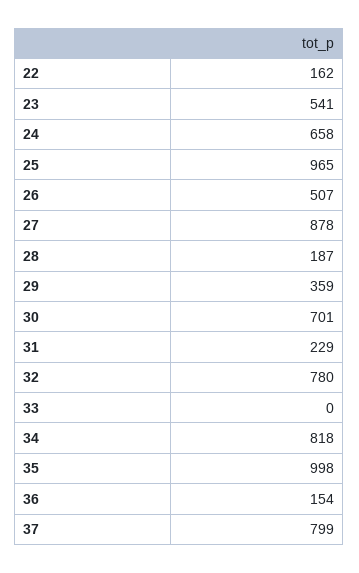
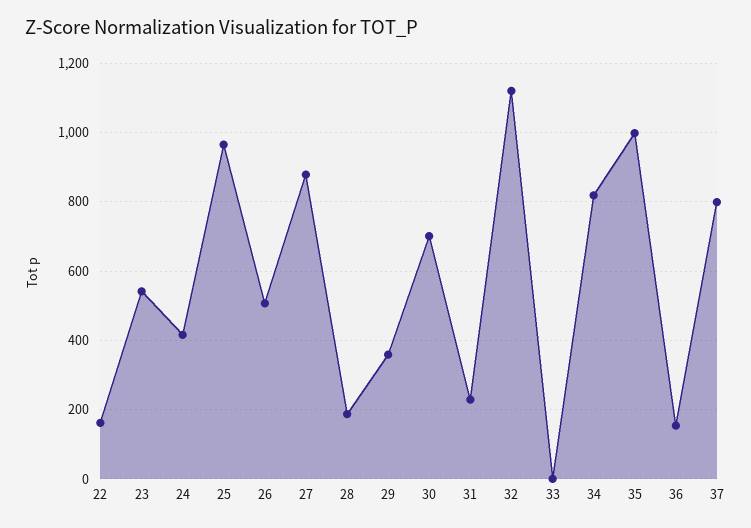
  {
    "22": 162,
    "23": 541,
-   "24": 658,
+   "24": 420,
    "25": 965,
    "26": 507,
    "27": 878,
    "28": 187,
    "29": 359,
    "30": 701,
    "31": 229,
-   "32": 780,
+   "32": 1120,
    "33": 0,
    "34": 818,
    "35": 998,
    "36": 154,
    "37": 799
  }

